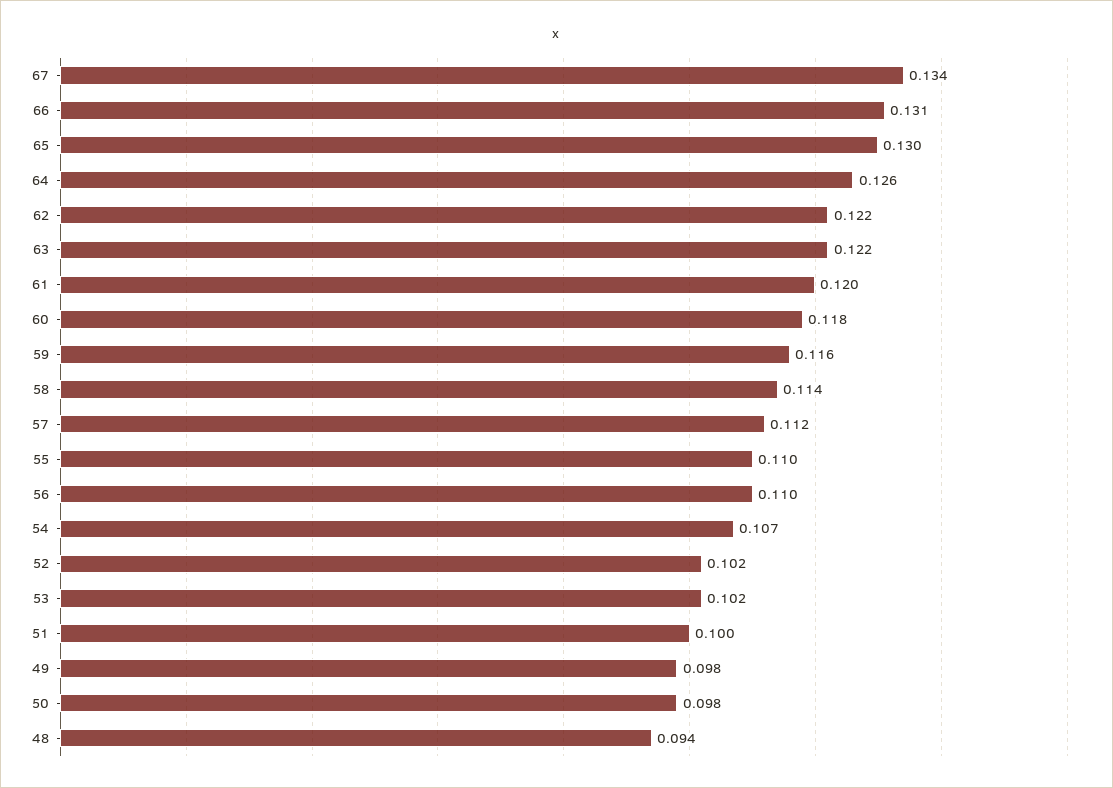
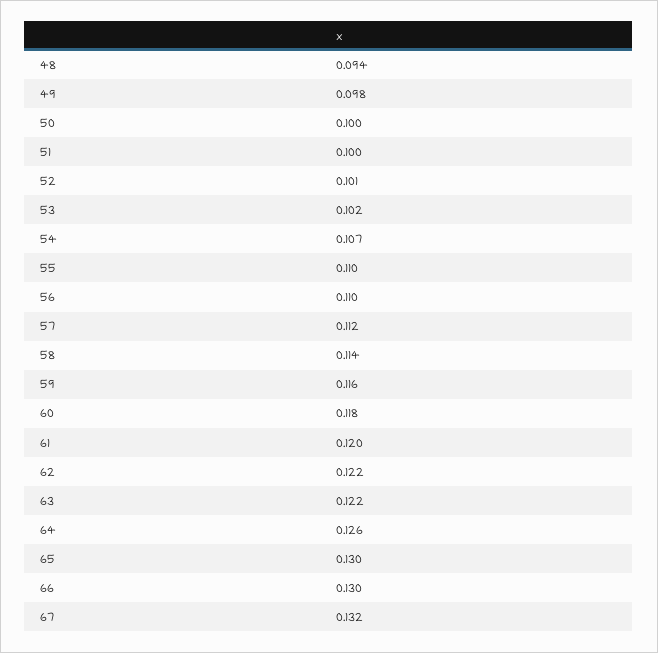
  {
-   "67": 0.134,
+   "67": 0.132,
-   "66": 0.131,
+   "66": 0.13,
    "65": 0.13,
    "64": 0.126,
    "62": 0.122,
    "63": 0.122,
    "61": 0.12,
    "60": 0.118,
    "59": 0.116,
    "58": 0.114,
    "57": 0.112,
    "55": 0.11,
    "56": 0.11,
    "54": 0.107,
-   "52": 0.102,
+   "52": 0.101,
    "53": 0.102,
    "51": 0.1,
    "49": 0.098,
-   "50": 0.098,
+   "50": 0.1,
    "48": 0.094
  }

